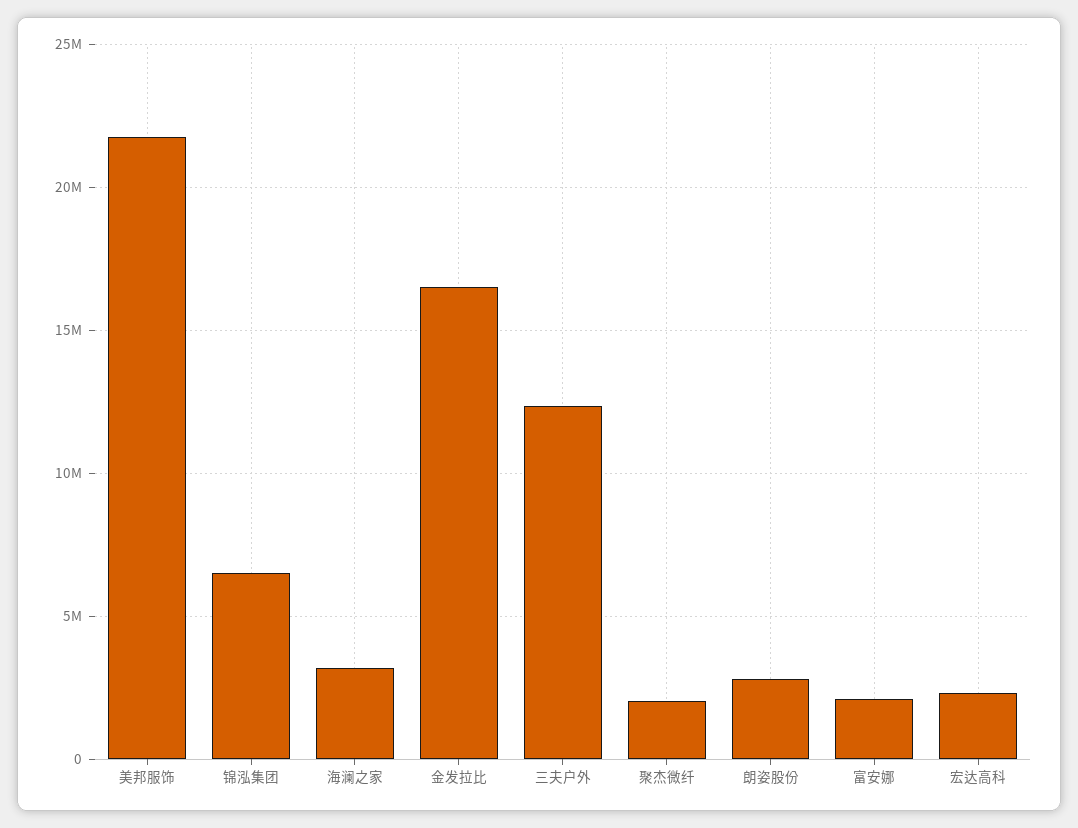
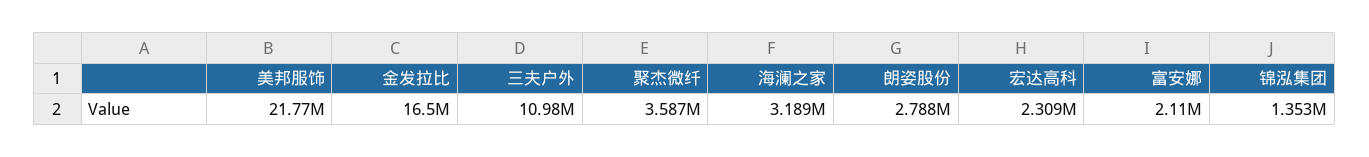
  {
    "美邦服饰": 21770000,
-   "锦泓集团": 6500000,
+   "锦泓集团": 1353000,
    "海澜之家": 3189000,
    "金发拉比": 16500000,
-   "三夫户外": 12500000,
+   "三夫户外": 10980000,
-   "聚杰微纤": 2000000,
+   "聚杰微纤": 3587000,
    "朗姿股份": 2788000,
    "富安娜": 2110000,
    "宏达高科": 2309000
  }

